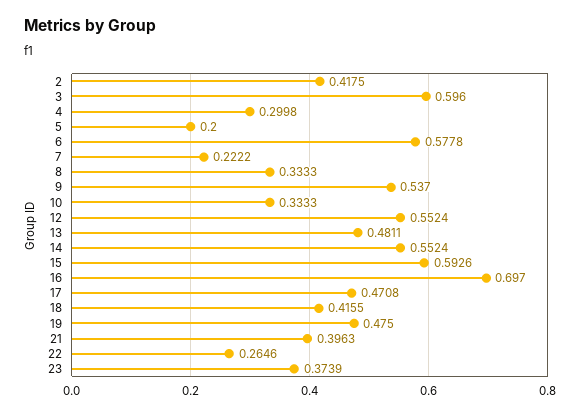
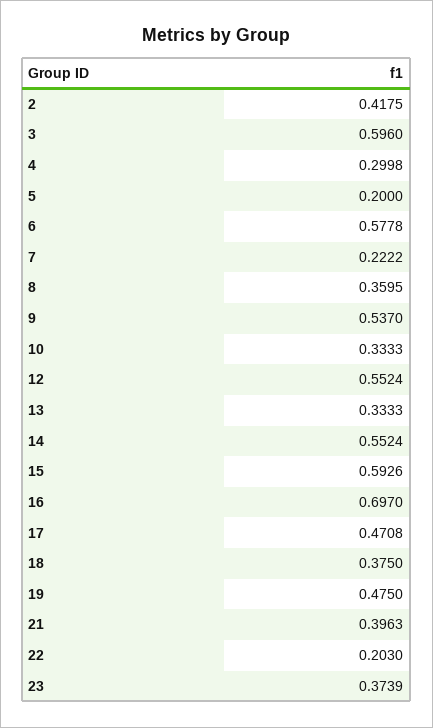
  {
    "2": 0.4175,
    "3": 0.596,
    "4": 0.2998,
    "5": 0.2,
    "6": 0.5778,
    "7": 0.2222,
-   "8": 0.3333,
+   "8": 0.3595,
    "9": 0.537,
    "10": 0.3333,
    "12": 0.5524,
-   "13": 0.4811,
+   "13": 0.3333,
    "14": 0.5524,
    "15": 0.5926,
    "16": 0.697,
    "17": 0.4708,
-   "18": 0.4155,
+   "18": 0.375,
    "19": 0.475,
    "21": 0.3963,
-   "22": 0.2646,
+   "22": 0.203,
    "23": 0.3739
  }

